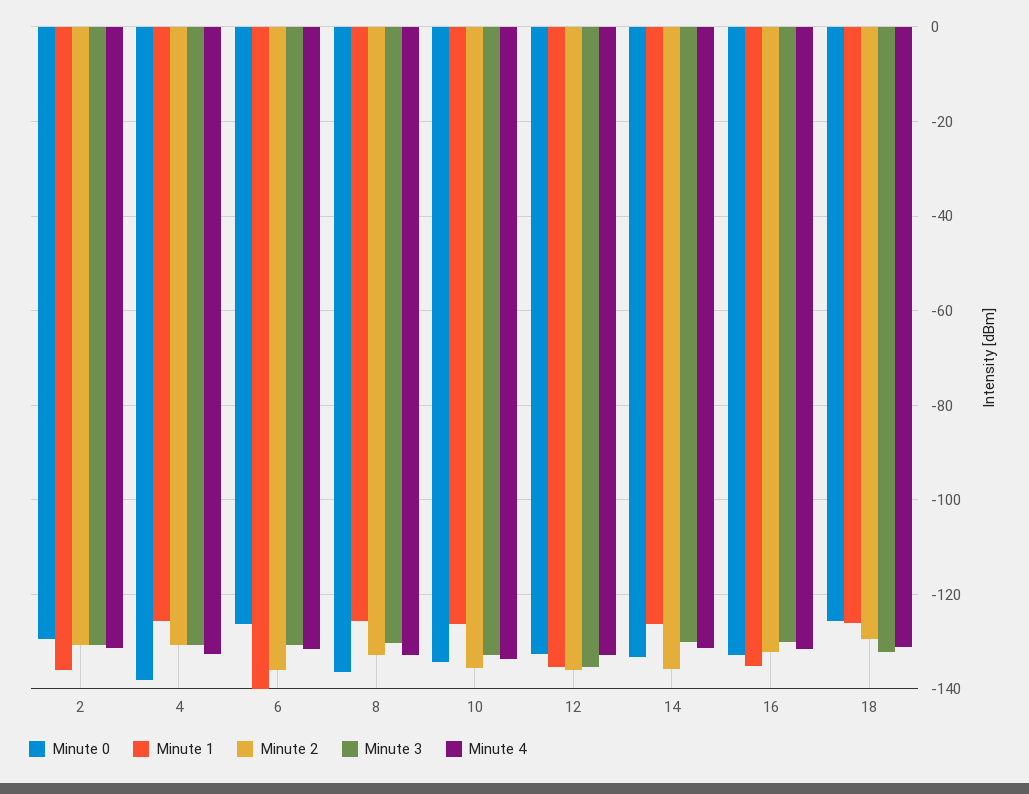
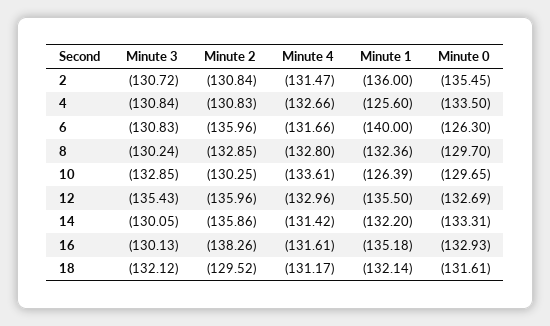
  {
    "Minute 0": {
-     "2": -130,
+     "2": -135.45,
-     "4": -138,
+     "4": -133.5,
      "6": -126.3,
-     "8": -136,
+     "8": -129.7,
-     "10": -134,
+     "10": -129.65,
      "12": -132.69,
      "14": -133.31,
      "16": -132.93,
-     "18": -126
+     "18": -131.61
    },
    "Minute 1": {
      "2": -136,
      "4": -125.6,
      "6": -140,
-     "8": -126,
+     "8": -132.36,
      "10": -126.39,
      "12": -135.5,
-     "14": -126,
+     "14": -132.2,
      "16": -135.18,
-     "18": -126
+     "18": -132.14
    },
    "Minute 2": {
      "2": -130.84,
      "4": -130.83,
      "6": -135.96,
      "8": -132.85,
-     "10": -136,
+     "10": -130.25,
      "12": -135.96,
      "14": -135.86,
-     "16": -132,
+     "16": -138.26,
      "18": -129.52
    },
    "Minute 3": {
      "2": -130.72,
      "4": -130.84,
      "6": -130.83,
      "8": -130.24,
      "10": -132.85,
      "12": -135.43,
      "14": -130.05,
      "16": -130.13,
      "18": -132.12
    },
    "Minute 4": {
      "2": -131.47,
      "4": -132.66,
      "6": -131.66,
      "8": -132.8,
      "10": -133.61,
      "12": -132.96,
      "14": -131.42,
      "16": -131.61,
      "18": -131.17
    }
  }

